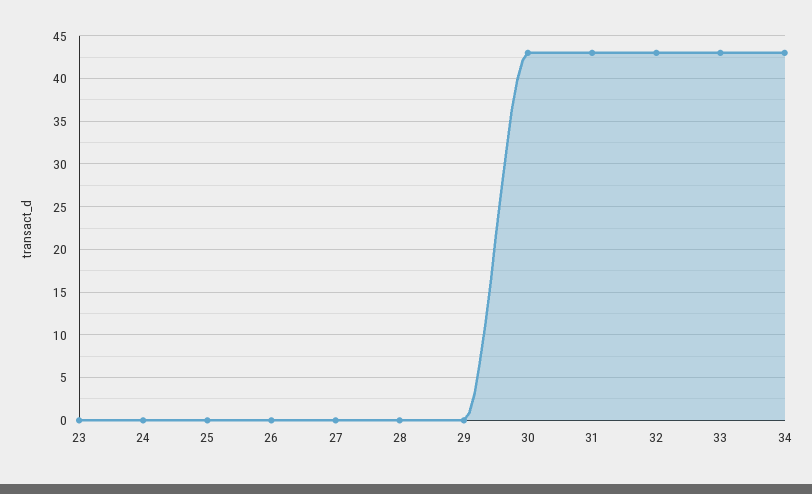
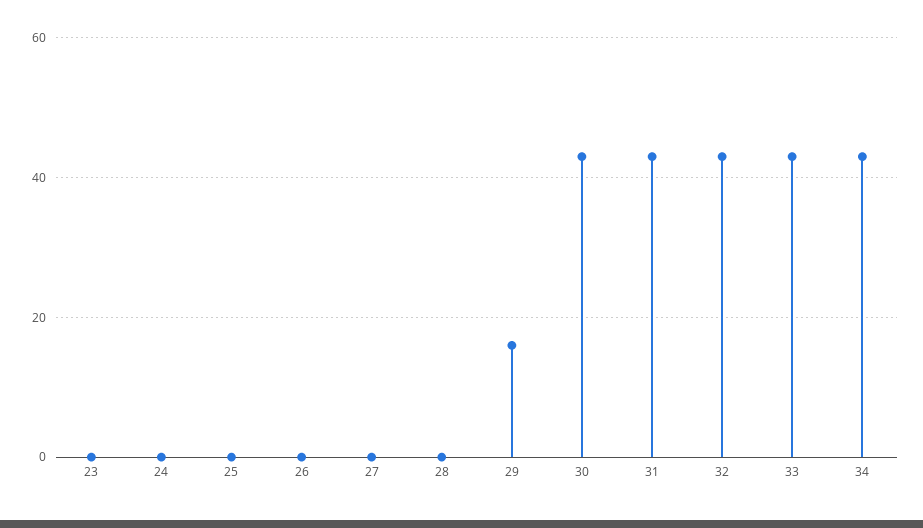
  {
    "23": 0,
    "24": 0,
    "25": 0,
    "26": 0,
    "27": 0,
    "28": 0,
-   "29": 0,
+   "29": 15,
    "30": 43,
    "31": 43,
    "32": 43,
    "33": 43,
    "34": 43
  }

